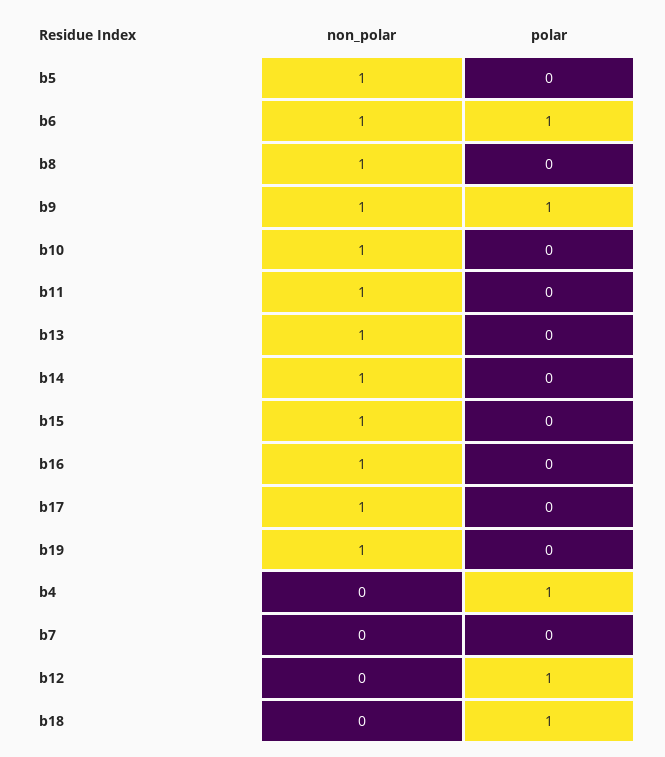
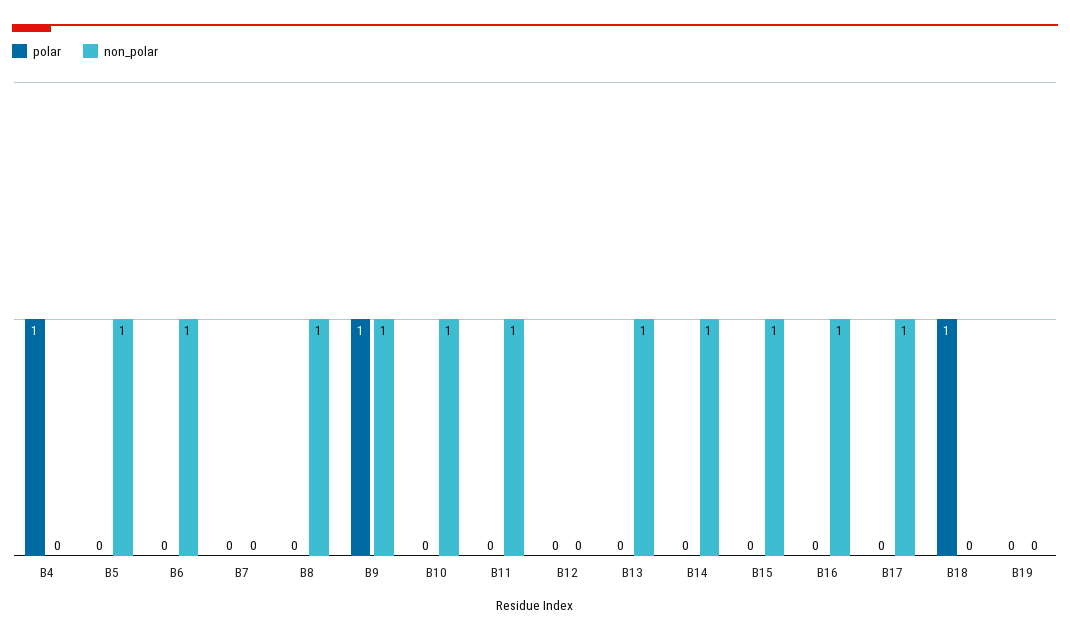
  {
    "non_polar": {
      "b5": 1,
      "b6": 1,
      "b8": 1,
      "b9": 1,
      "b10": 1,
      "b11": 1,
      "b13": 1,
      "b14": 1,
      "b15": 1,
      "b16": 1,
      "b17": 1,
-     "b19": 1,
+     "b19": 0,
      "b4": 0,
      "b7": 0,
      "b12": 0,
      "b18": 0
    },
    "polar": {
      "b5": 0,
-     "b6": 1,
+     "b6": 0,
      "b8": 0,
      "b9": 1,
      "b10": 0,
      "b11": 0,
      "b13": 0,
      "b14": 0,
      "b15": 0,
      "b16": 0,
      "b17": 0,
      "b19": 0,
      "b4": 1,
      "b7": 0,
-     "b12": 1,
+     "b12": 0,
      "b18": 1
    }
  }

